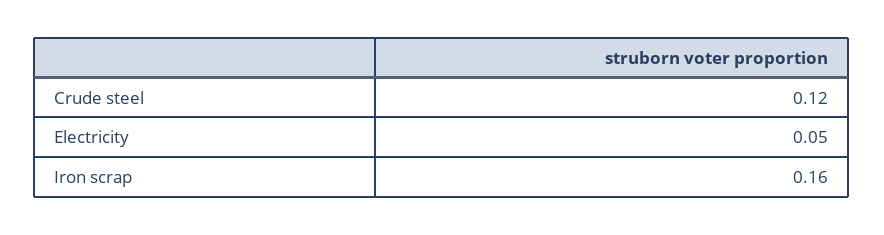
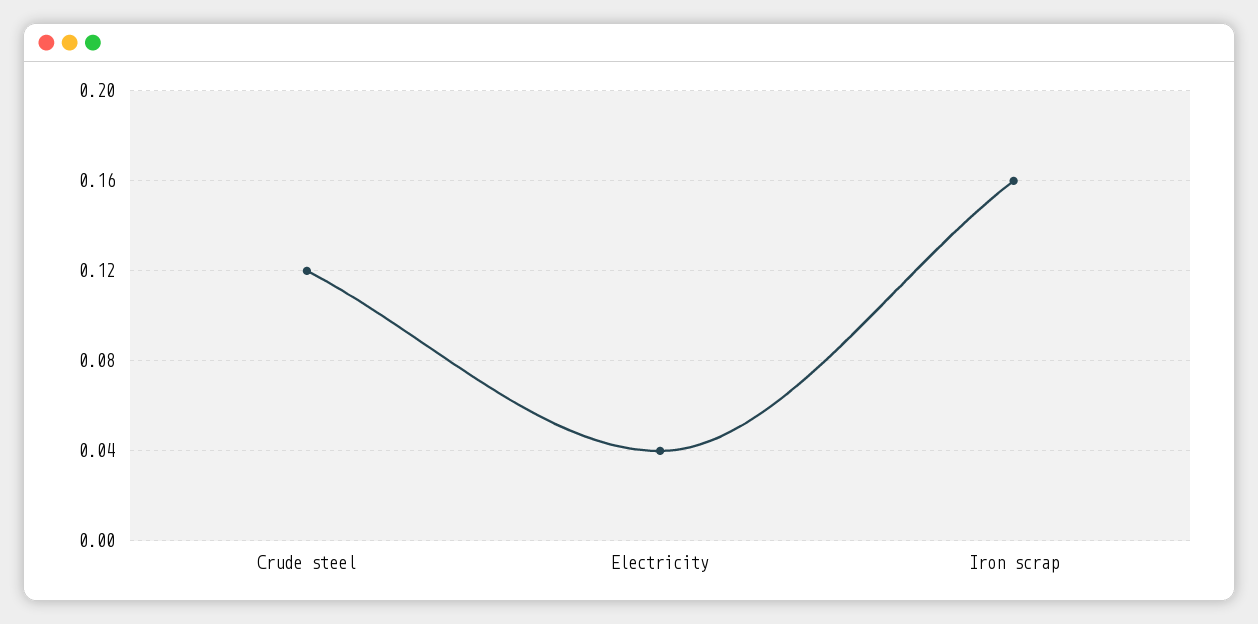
  {
    "Crude steel": 0.12,
-   "Electricity": 0.05,
+   "Electricity": 0.04,
    "Iron scrap": 0.16
  }

